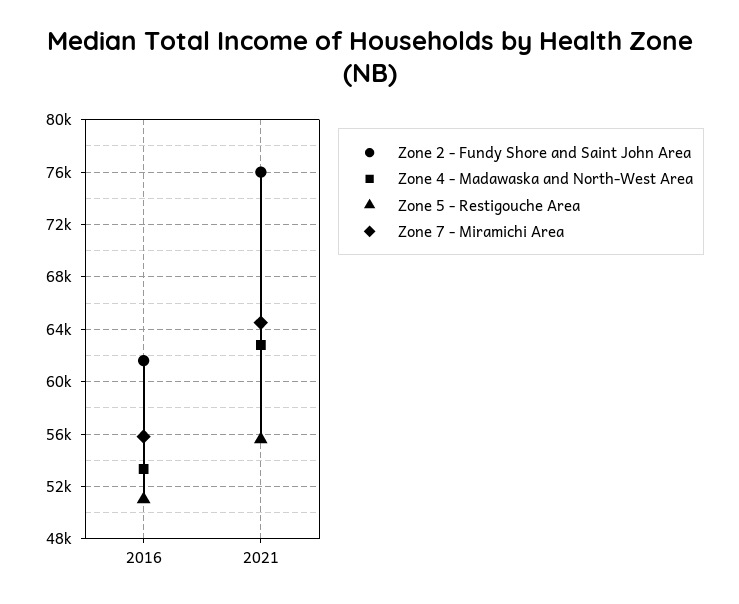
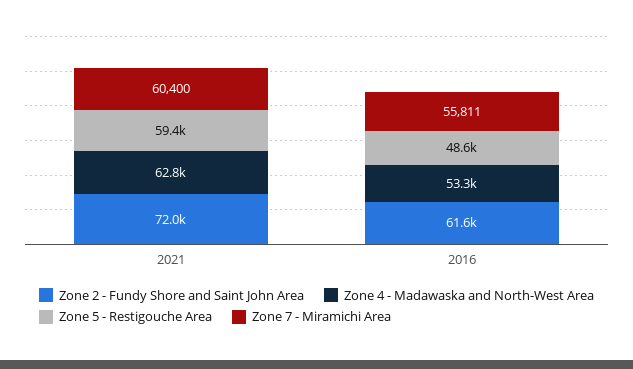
  {
    "Zone 2 - Fundy Shore and Saint John Area": {
      "2016": 61600,
-     "2021": 76000
+     "2021": 72000
    },
    "Zone 4 - Madawaska and North-West Area": {
      "2016": 53300,
      "2021": 62800
    },
    "Zone 5 - Restigouche Area": {
-     "2016": 51000,
+     "2016": 48600,
-     "2021": 55500
+     "2021": 59400
    },
    "Zone 7 - Miramichi Area": {
      "2016": 55811,
-     "2021": 64500
+     "2021": 60400
    }
  }

